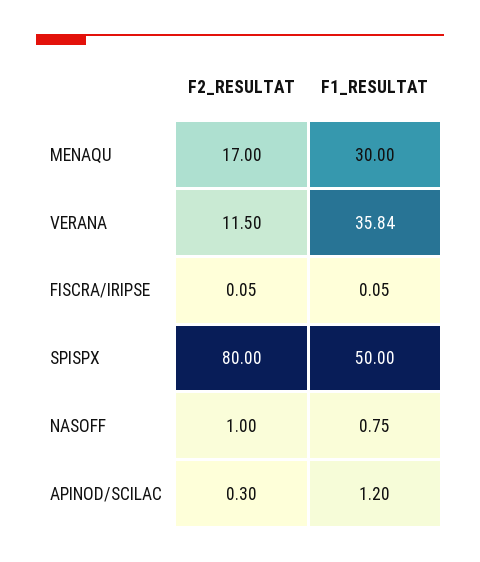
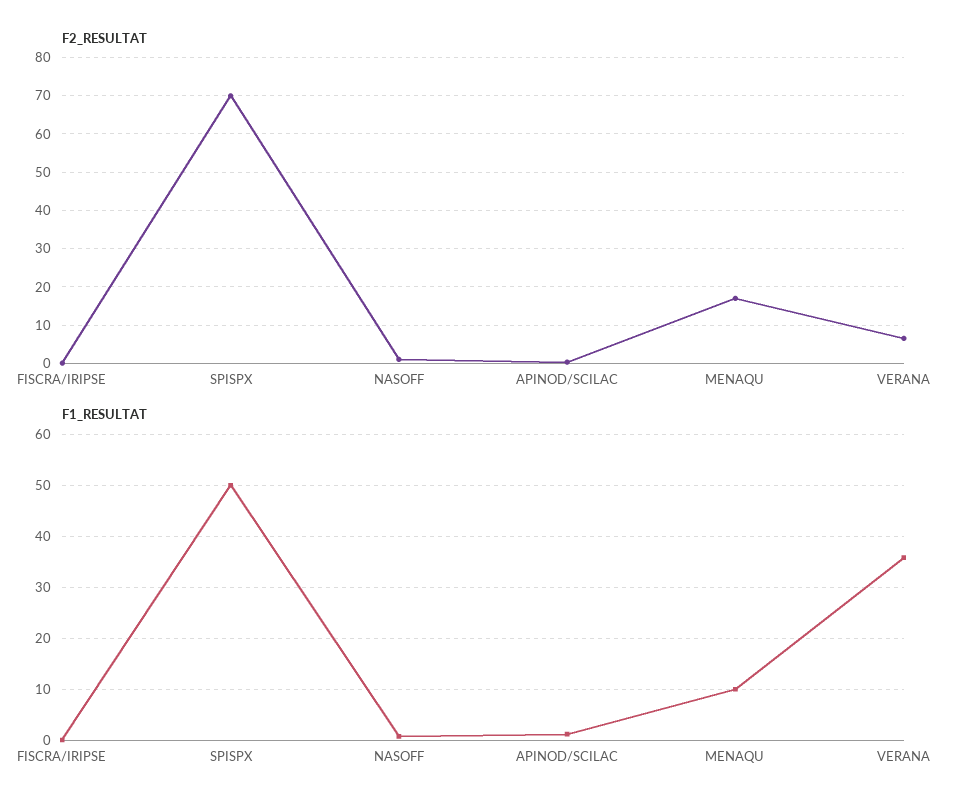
  {
    "F2_RESULTAT": {
      "MENAQU": 17,
-     "VERANA": 11.5,
+     "VERANA": 6,
      "FISCRA/IRIPSE": 0.05,
-     "SPISPX": 80,
+     "SPISPX": 70,
      "NASOFF": 1,
      "APINOD/SCILAC": 0.3
    },
    "F1_RESULTAT": {
-     "MENAQU": 30,
+     "MENAQU": 10,
      "VERANA": 35.84,
      "FISCRA/IRIPSE": 0.05,
      "SPISPX": 50,
      "NASOFF": 0.75,
      "APINOD/SCILAC": 1.2
    }
  }

